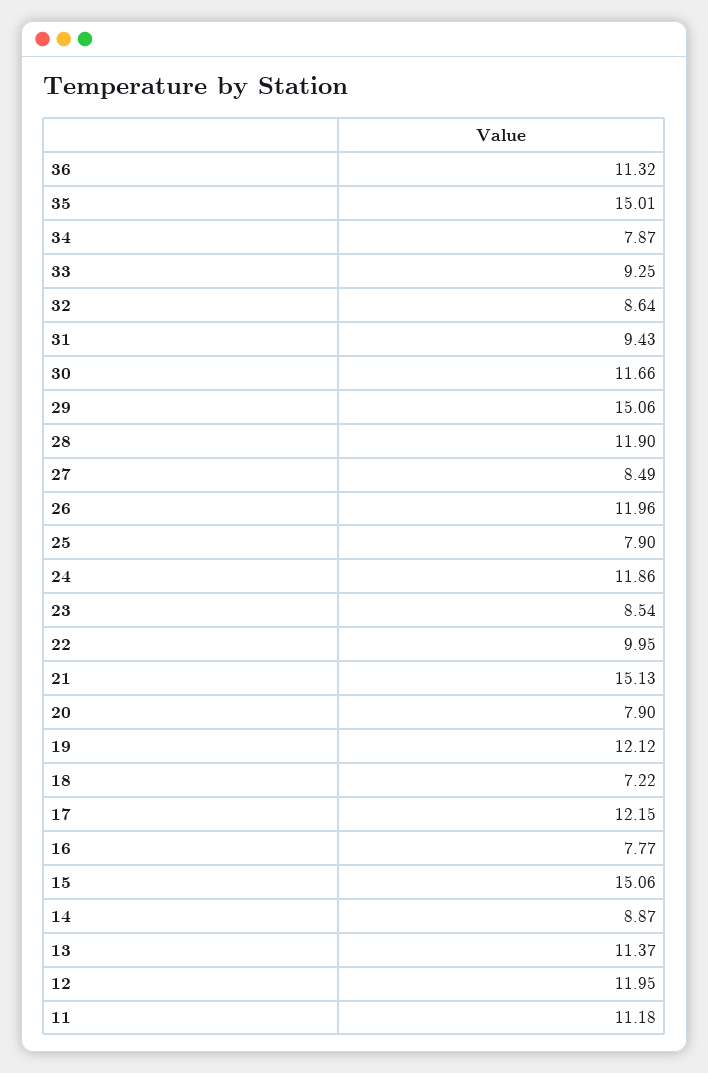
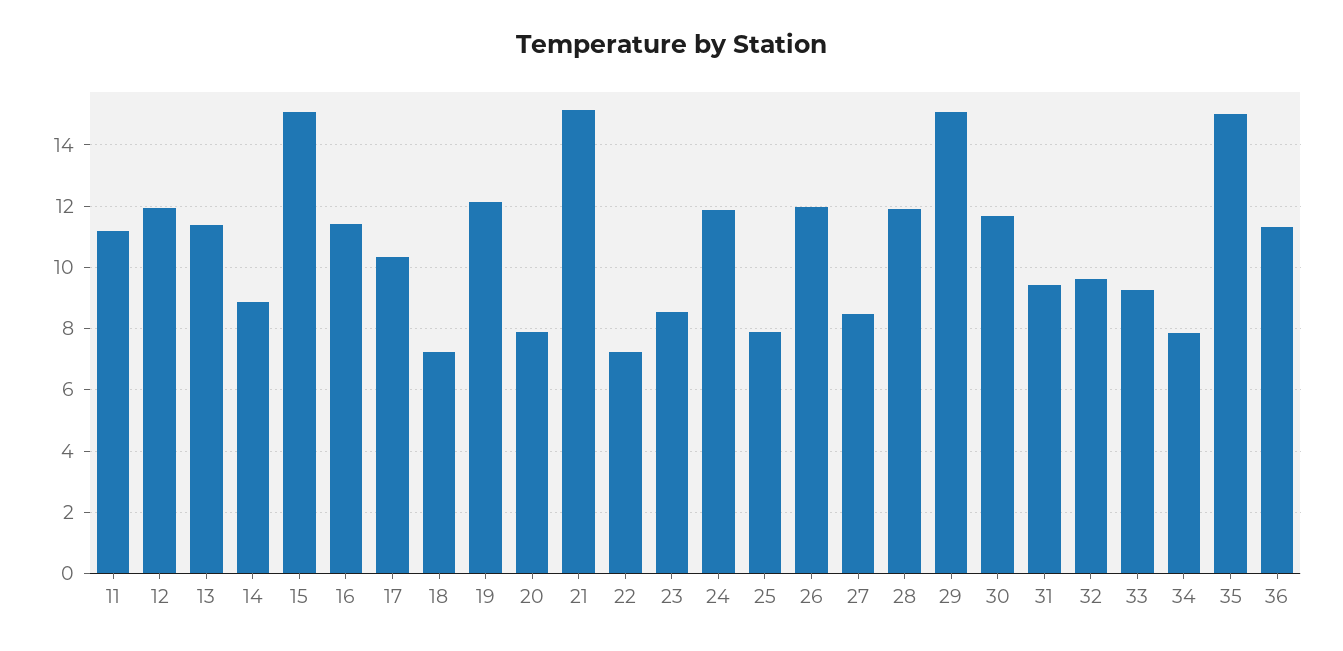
  {
    "36": 11.32,
    "35": 15.01,
    "34": 7.87,
    "33": 9.25,
-   "32": 8.64,
+   "32": 9.6,
    "31": 9.43,
    "30": 11.66,
    "29": 15.06,
    "28": 11.9,
    "27": 8.49,
    "26": 11.96,
    "25": 7.9,
    "24": 11.86,
    "23": 8.54,
-   "22": 9.95,
+   "22": 7.2,
    "21": 15.13,
    "20": 7.9,
    "19": 12.12,
    "18": 7.22,
-   "17": 12.15,
+   "17": 10.4,
-   "16": 7.77,
+   "16": 11.4,
    "15": 15.06,
    "14": 8.87,
    "13": 11.37,
    "12": 11.95,
    "11": 11.18
  }

